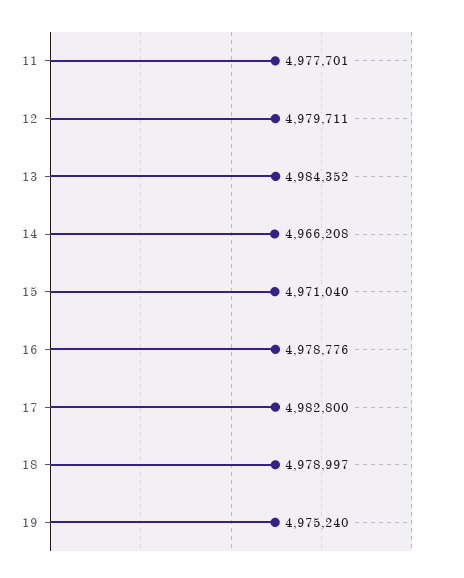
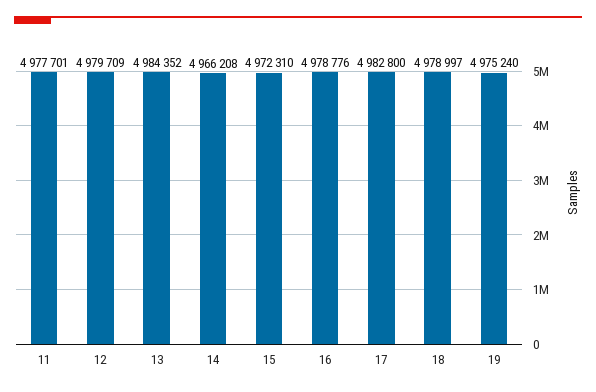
  {
    "11": 4977701,
-   "12": 4979711,
+   "12": 4979709,
    "13": 4984352,
    "14": 4966208,
-   "15": 4971040,
+   "15": 4972310,
    "16": 4978776,
    "17": 4982800,
    "18": 4978997,
    "19": 4975240
  }

